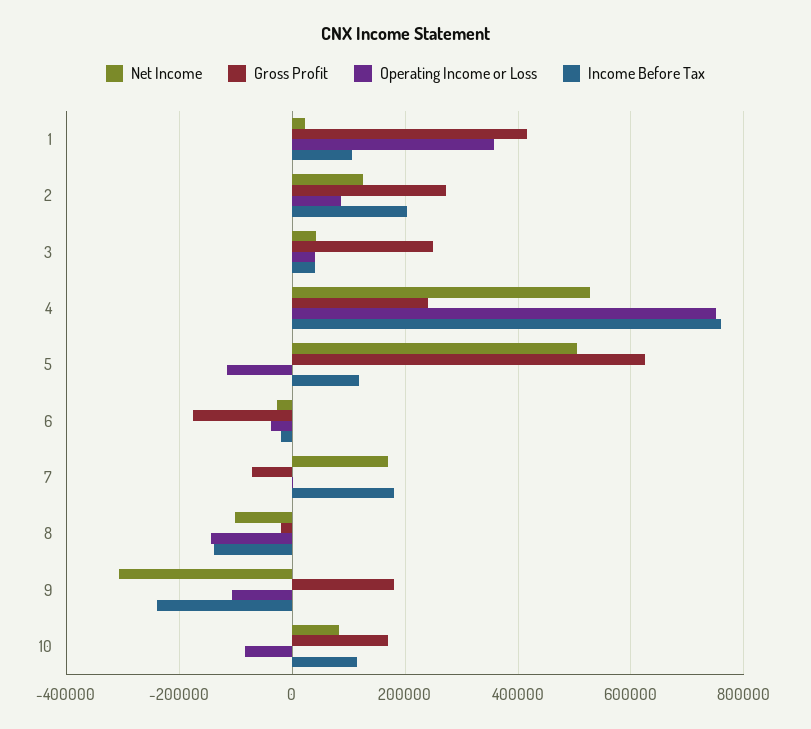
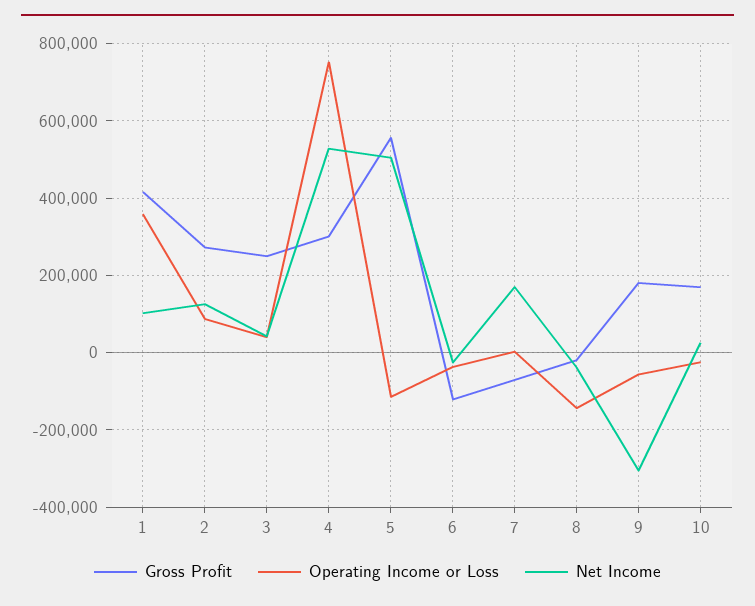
  {
    "Net Income": {
-     "1": 20000,
+     "1": 100000,
      "2": 120000,
      "3": 40000,
      "4": 520000,
      "5": 500000,
      "6": -20000,
      "7": 160000,
-     "8": -100000,
+     "8": -40000,
      "9": -300000,
-     "10": 80000
+     "10": 20000
    },
    "Gross Profit": {
      "1": 420000,
      "2": 280000,
      "3": 240000,
-     "4": 240000,
+     "4": 300000,
-     "5": 620000,
+     "5": 560000,
-     "6": -180000,
+     "6": -120000,
      "7": -80000,
      "8": -20000,
      "9": 180000,
      "10": 160000
    },
    "Operating Income or Loss": {
      "1": 360000,
      "2": 80000,
      "3": 40000,
      "4": 760000,
      "5": -120000,
      "6": -40000,
      "7": 0,
      "8": -140000,
-     "9": -100000,
+     "9": -60000,
-     "10": -80000
+     "10": -20000
-   },
+   }
-   "Income Before Tax": {
-     "1": 100000,
-     "2": 200000,
-     "3": 40000,
-     "4": 760000,
-     "5": 120000,
-     "6": -20000,
-     "7": 180000,
-     "8": -140000,
-     "9": -240000,
-     "10": 120000
-   }
  }

